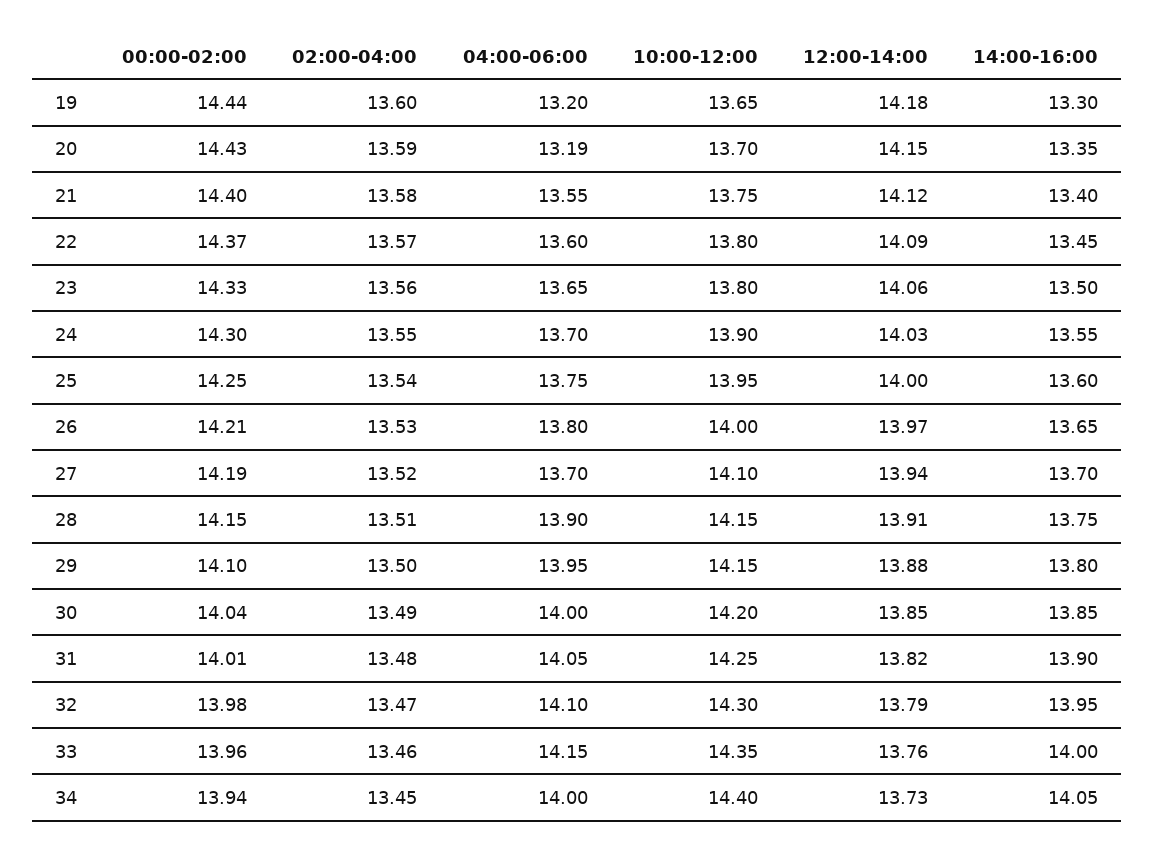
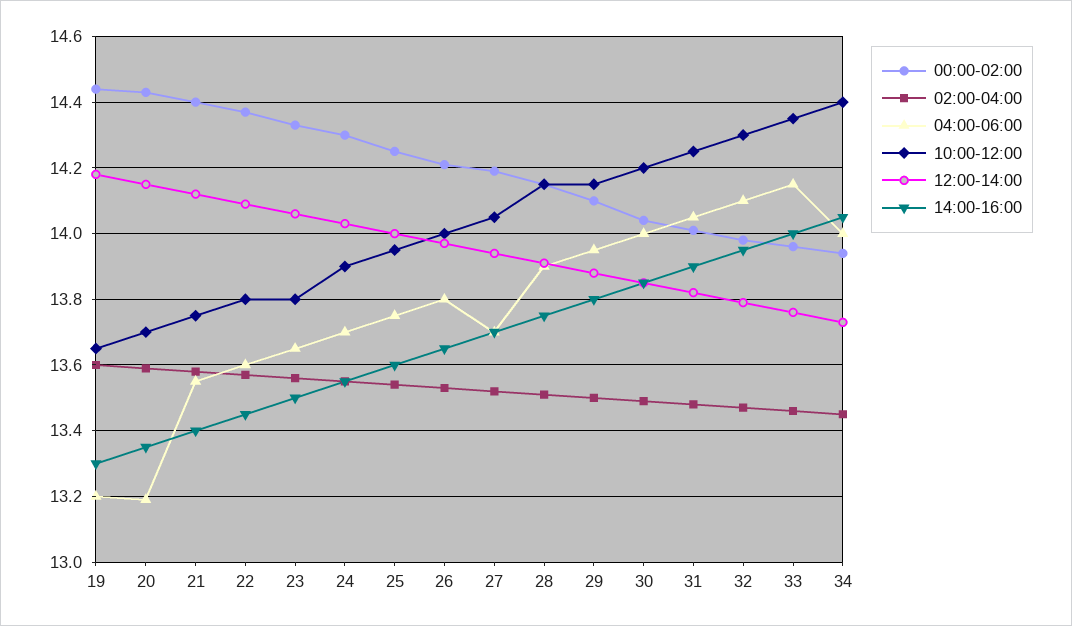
  {
    "00:00-02:00": {
      "19": 14.44,
      "20": 14.43,
      "21": 14.4,
      "22": 14.37,
      "23": 14.33,
      "24": 14.3,
      "25": 14.25,
      "26": 14.21,
      "27": 14.19,
      "28": 14.15,
      "29": 14.1,
      "30": 14.04,
      "31": 14.01,
      "32": 13.98,
      "33": 13.96,
      "34": 13.94
    },
    "02:00-04:00": {
      "19": 13.6,
      "20": 13.59,
      "21": 13.58,
      "22": 13.57,
      "23": 13.56,
      "24": 13.55,
      "25": 13.54,
      "26": 13.53,
      "27": 13.52,
      "28": 13.51,
      "29": 13.5,
      "30": 13.49,
      "31": 13.48,
      "32": 13.47,
      "33": 13.46,
      "34": 13.45
    },
    "04:00-06:00": {
      "19": 13.2,
      "20": 13.19,
      "21": 13.55,
      "22": 13.6,
      "23": 13.65,
      "24": 13.7,
      "25": 13.75,
      "26": 13.8,
      "27": 13.7,
      "28": 13.9,
      "29": 13.95,
      "30": 14,
      "31": 14.05,
      "32": 14.1,
      "33": 14.15,
      "34": 14
    },
    "10:00-12:00": {
      "19": 13.65,
      "20": 13.7,
      "21": 13.75,
      "22": 13.8,
      "23": 13.8,
      "24": 13.9,
      "25": 13.95,
      "26": 14,
-     "27": 14.1,
+     "27": 14.05,
      "28": 14.15,
      "29": 14.15,
      "30": 14.2,
      "31": 14.25,
      "32": 14.3,
      "33": 14.35,
      "34": 14.4
    },
    "12:00-14:00": {
      "19": 14.18,
      "20": 14.15,
      "21": 14.12,
      "22": 14.09,
      "23": 14.06,
      "24": 14.03,
      "25": 14,
      "26": 13.97,
      "27": 13.94,
      "28": 13.91,
      "29": 13.88,
      "30": 13.85,
      "31": 13.82,
      "32": 13.79,
      "33": 13.76,
      "34": 13.73
    },
    "14:00-16:00": {
      "19": 13.3,
      "20": 13.35,
      "21": 13.4,
      "22": 13.45,
      "23": 13.5,
      "24": 13.55,
      "25": 13.6,
      "26": 13.65,
      "27": 13.7,
      "28": 13.75,
      "29": 13.8,
      "30": 13.85,
      "31": 13.9,
      "32": 13.95,
      "33": 14,
      "34": 14.05
    }
  }

